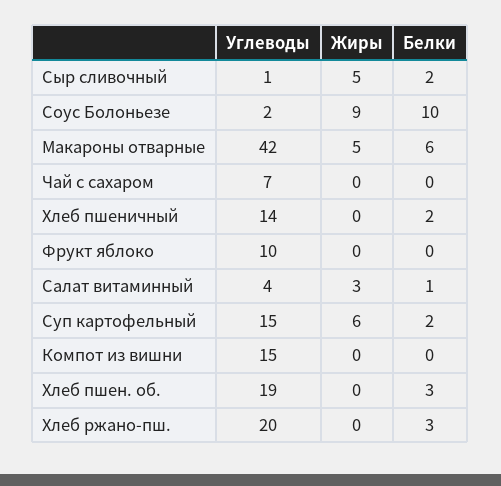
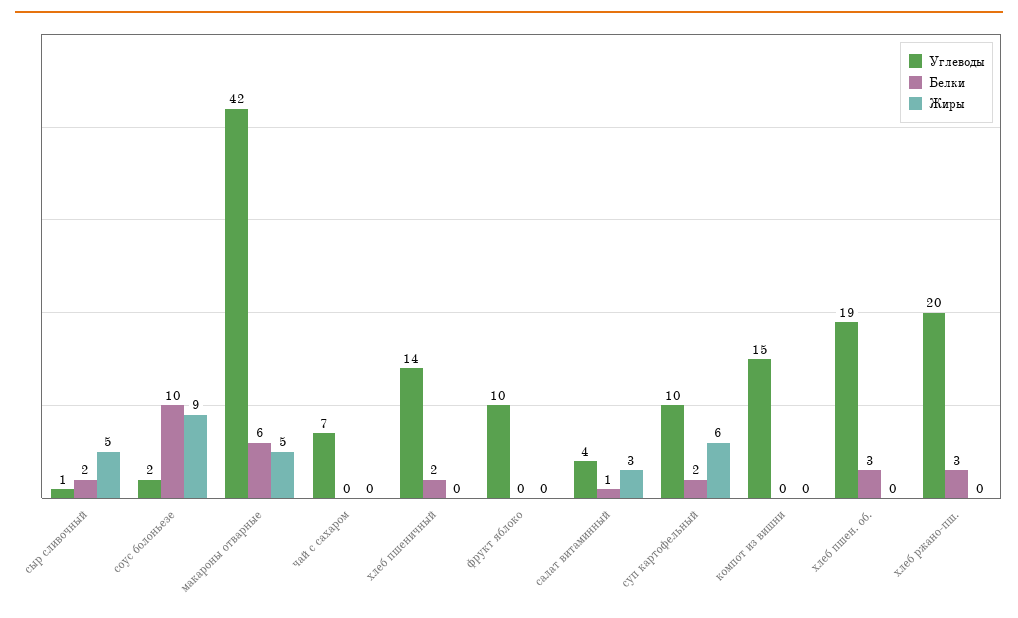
  {
    "Углеводы": {
      "Сыр сливочный": 1,
      "Соус Болоньезе": 2,
      "Макароны отварные": 42,
      "Чай с сахаром": 7,
      "Хлеб пшеничный": 14,
      "Фрукт яблоко": 10,
      "Салат витаминный": 4,
-     "Суп картофельный": 15,
+     "Суп картофельный": 10,
      "Компот из вишни": 15,
      "Хлеб пшен. об.": 19,
      "Хлеб ржано-пш.": 20
    },
    "Жиры": {
      "Сыр сливочный": 5,
      "Соус Болоньезе": 9,
      "Макароны отварные": 5,
      "Чай с сахаром": 0,
      "Хлеб пшеничный": 0,
      "Фрукт яблоко": 0,
      "Салат витаминный": 3,
      "Суп картофельный": 6,
      "Компот из вишни": 0,
      "Хлеб пшен. об.": 0,
      "Хлеб ржано-пш.": 0
    },
    "Белки": {
      "Сыр сливочный": 2,
      "Соус Болоньезе": 10,
      "Макароны отварные": 6,
      "Чай с сахаром": 0,
      "Хлеб пшеничный": 2,
      "Фрукт яблоко": 0,
      "Салат витаминный": 1,
      "Суп картофельный": 2,
      "Компот из вишни": 0,
      "Хлеб пшен. об.": 3,
      "Хлеб ржано-пш.": 3
    }
  }

